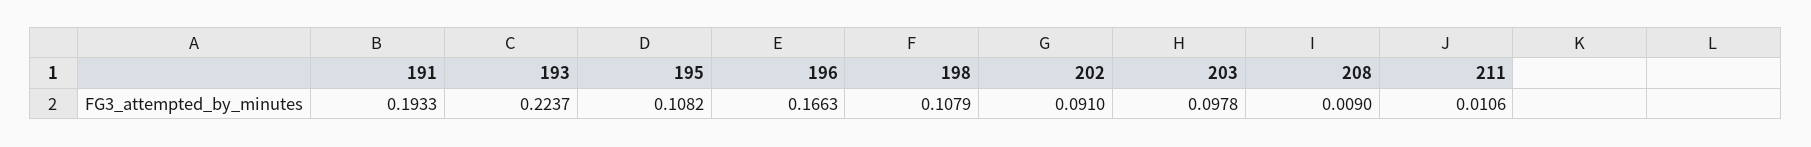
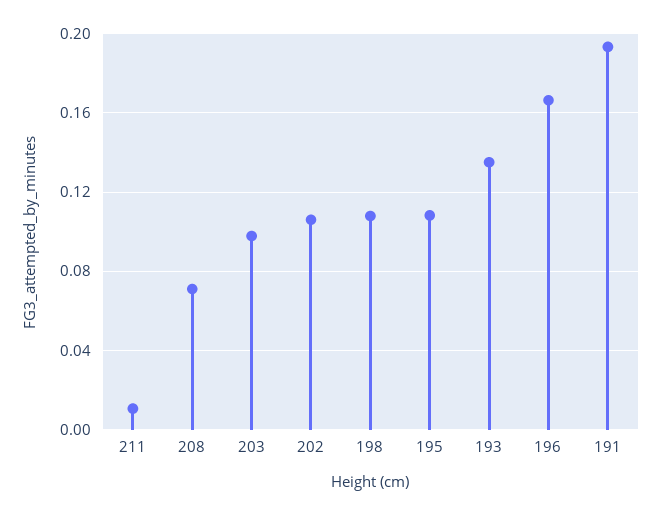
  {
    "191": 0.1933,
-   "193": 0.2237,
+   "193": 0.135,
    "195": 0.1082,
    "196": 0.1663,
    "198": 0.1079,
-   "202": 0.091,
+   "202": 0.105,
    "203": 0.0978,
-   "208": 0.009,
+   "208": 0.07,
    "211": 0.0106
  }

